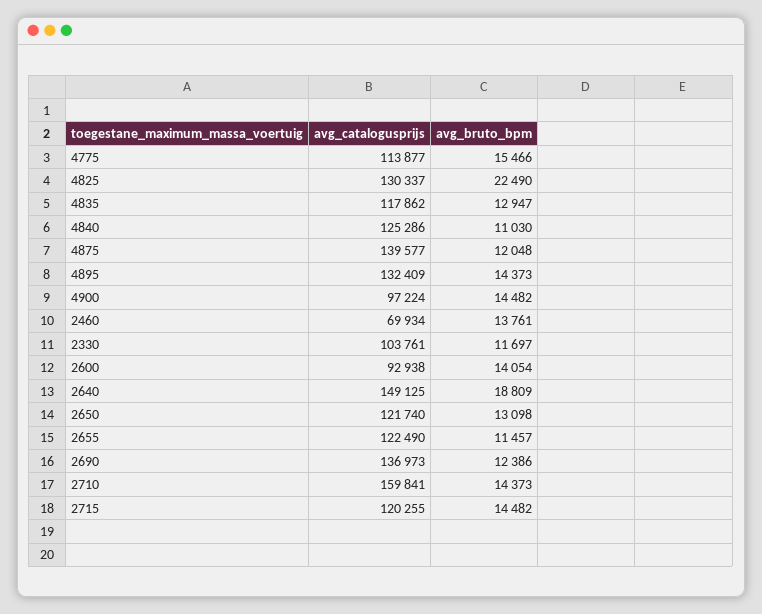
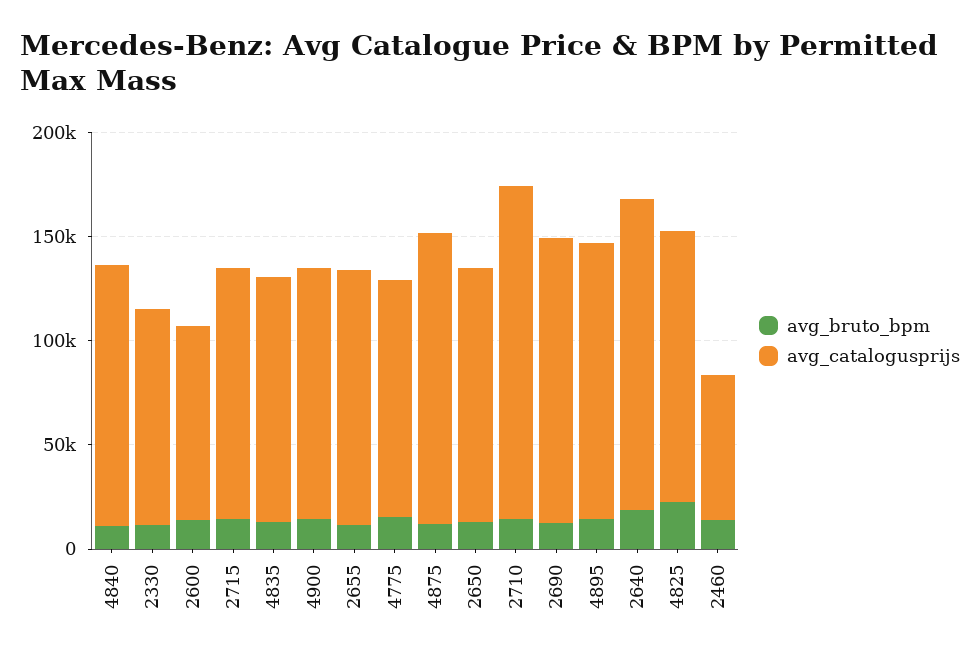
  {
    "avg_catalogusprijs": {
      "4775": 113877,
      "4825": 130337,
      "4835": 117862,
      "4840": 125286,
      "4875": 139577,
      "4895": 132409,
-     "4900": 97224,
+     "4900": 120000,
      "2460": 69934,
      "2330": 103761,
      "2600": 92938,
      "2640": 149125,
      "2650": 121740,
      "2655": 122490,
      "2690": 136973,
      "2710": 159841,
      "2715": 120255
    },
    "avg_bruto_bpm": {
      "4775": 15466,
      "4825": 22490,
      "4835": 12947,
      "4840": 11030,
      "4875": 12048,
      "4895": 14373,
      "4900": 14482,
      "2460": 13761,
      "2330": 11697,
      "2600": 14054,
      "2640": 18809,
      "2650": 13098,
      "2655": 11457,
      "2690": 12386,
      "2710": 14373,
      "2715": 14482
    }
  }

